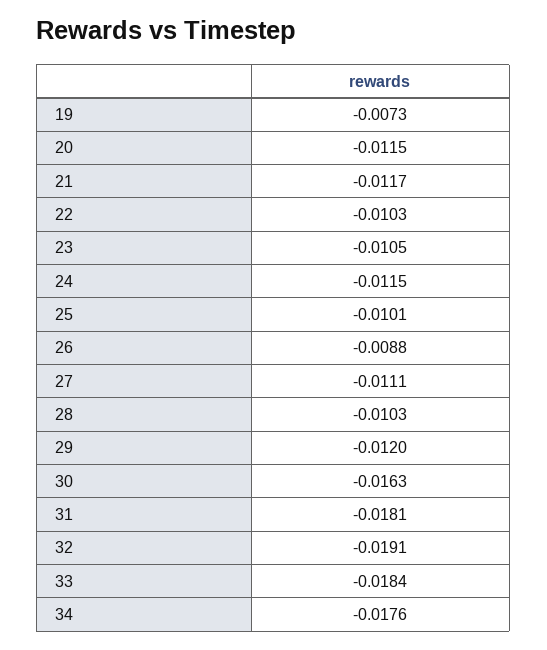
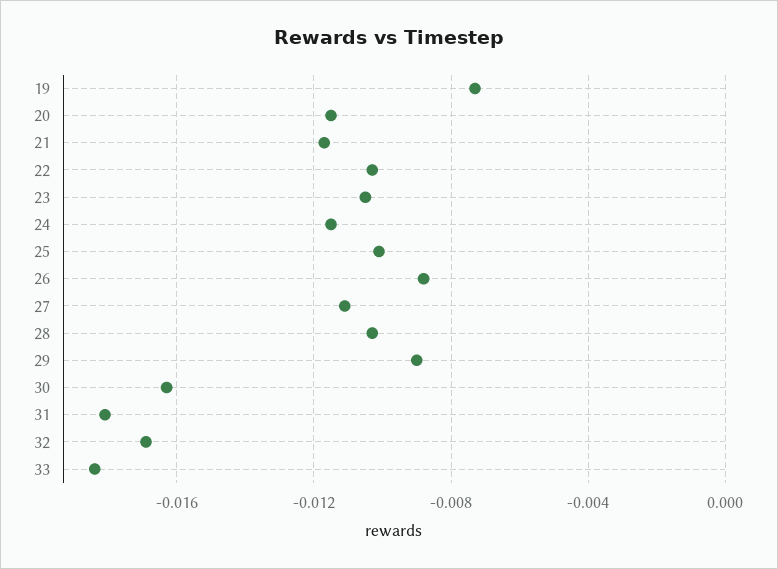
  {
    "19": -0.0073,
    "20": -0.0115,
    "21": -0.0117,
    "22": -0.0103,
    "23": -0.0105,
    "24": -0.0115,
    "25": -0.0101,
    "26": -0.0088,
    "27": -0.0111,
    "28": -0.0103,
-   "29": -0.012,
+   "29": -0.009,
    "30": -0.0163,
    "31": -0.0181,
-   "32": -0.0191,
+   "32": -0.017,
-   "33": -0.0184,
+   "33": -0.0184
-   "34": -0.0176
  }

